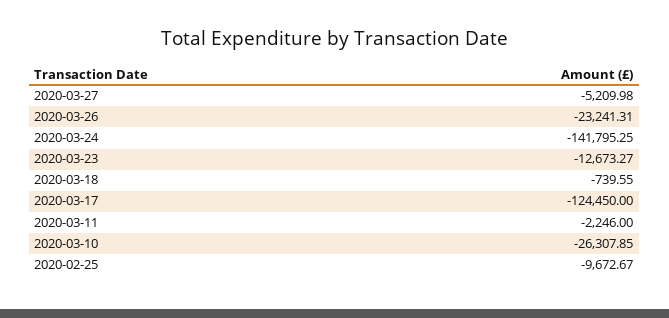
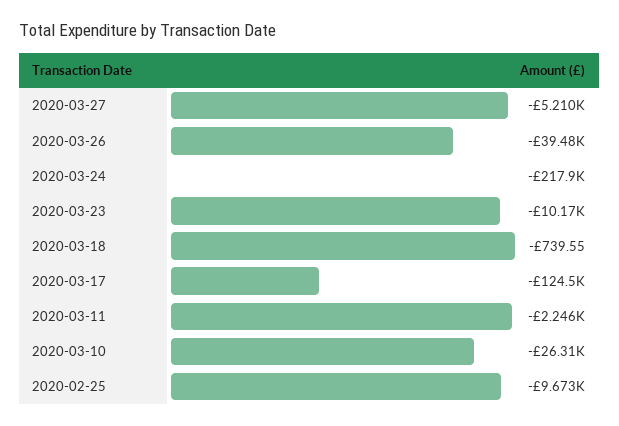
  {
    "2020-03-27": -5209.98,
-   "2020-03-26": -23241.31,
+   "2020-03-26": -39480,
-   "2020-03-24": -141795.25,
+   "2020-03-24": -217900,
-   "2020-03-23": -12673.27,
+   "2020-03-23": -10170,
    "2020-03-18": -739.55,
    "2020-03-17": -124450,
    "2020-03-11": -2246,
    "2020-03-10": -26307.85,
    "2020-02-25": -9672.67
  }

